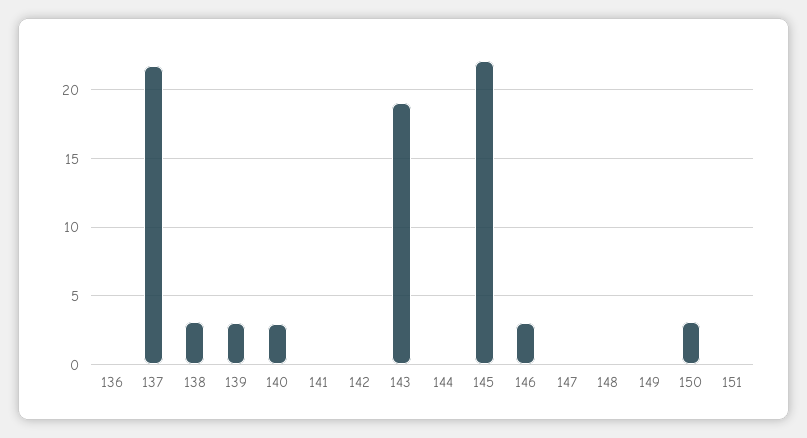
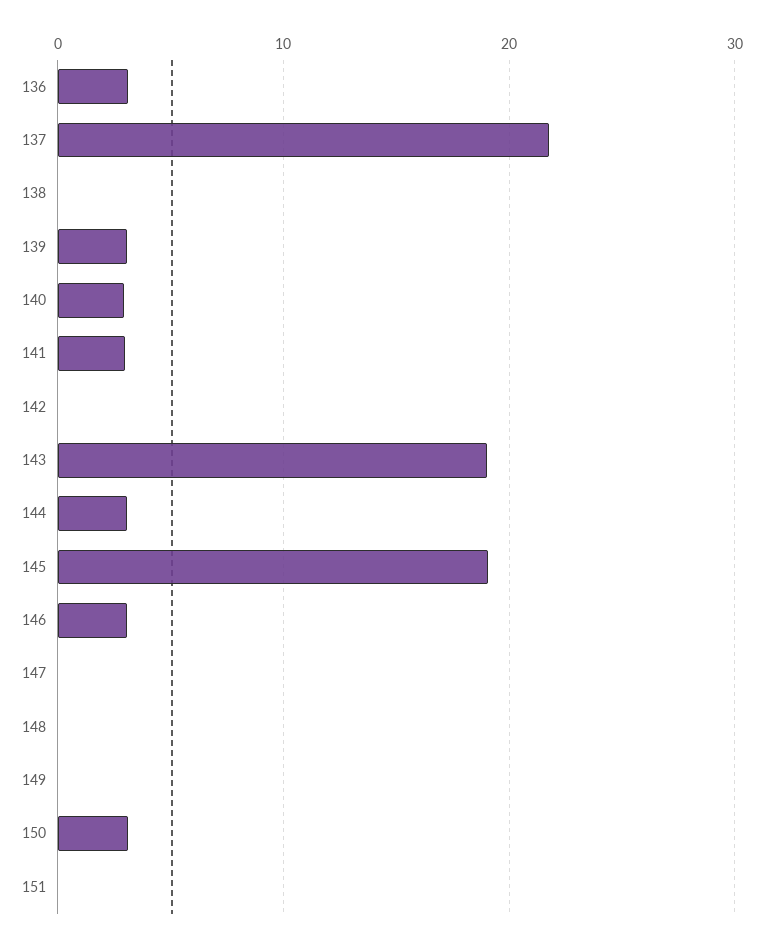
  {
-   "136": 0,
+   "136": 3,
    "137": 22,
-   "138": 3,
+   "138": 0,
    "139": 3,
    "140": 3,
-   "141": 0,
+   "141": 3,
    "142": 0,
    "143": 19,
-   "144": 0,
+   "144": 3,
-   "145": 22,
+   "145": 19,
    "146": 3,
    "147": 0,
    "148": 0,
    "149": 0,
    "150": 3,
    "151": 0
  }

